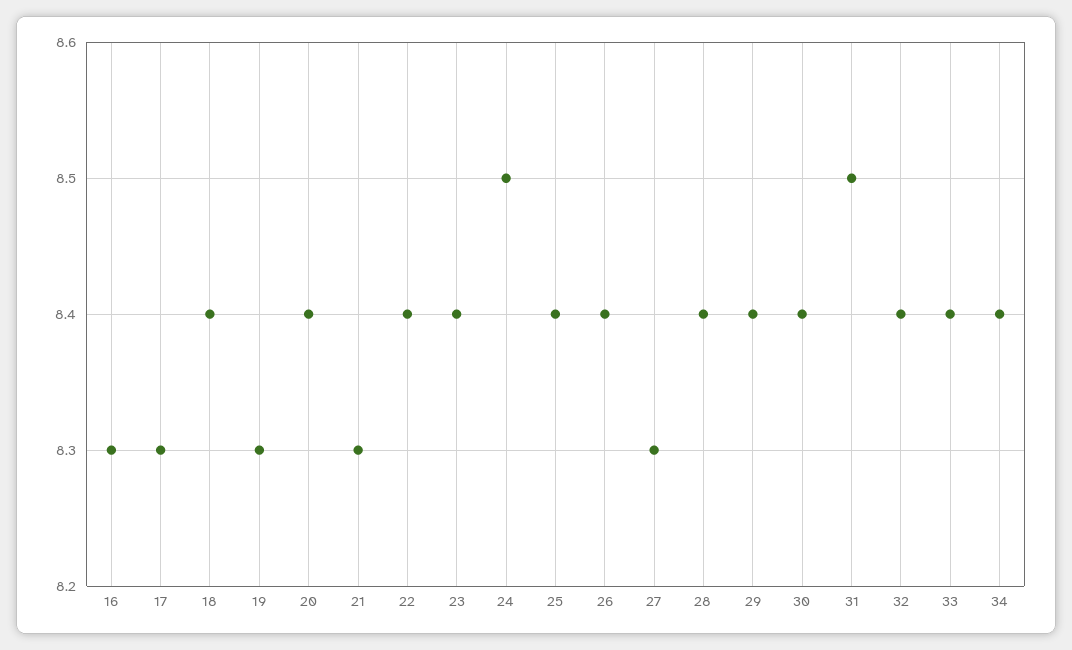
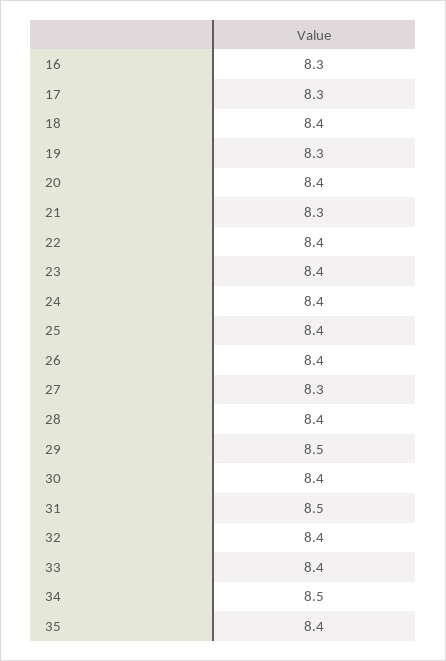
  {
    "16": 8.3,
    "17": 8.3,
    "18": 8.4,
    "19": 8.3,
    "20": 8.4,
    "21": 8.3,
    "22": 8.4,
    "23": 8.4,
-   "24": 8.5,
+   "24": 8.4,
    "25": 8.4,
    "26": 8.4,
    "27": 8.3,
    "28": 8.4,
-   "29": 8.4,
+   "29": 8.5,
    "30": 8.4,
    "31": 8.5,
    "32": 8.4,
    "33": 8.4,
-   "34": 8.4
+   "34": 8.5,
+   "35": 8.4
  }

